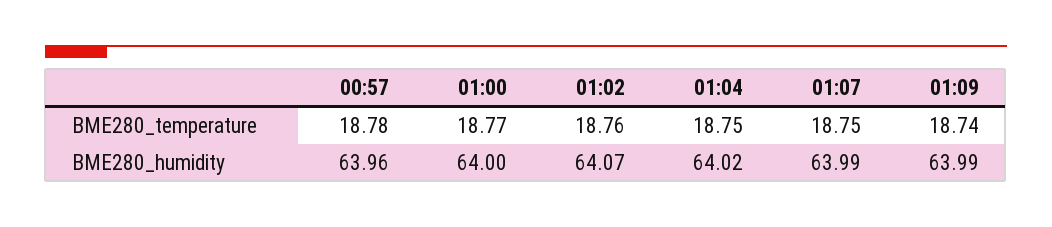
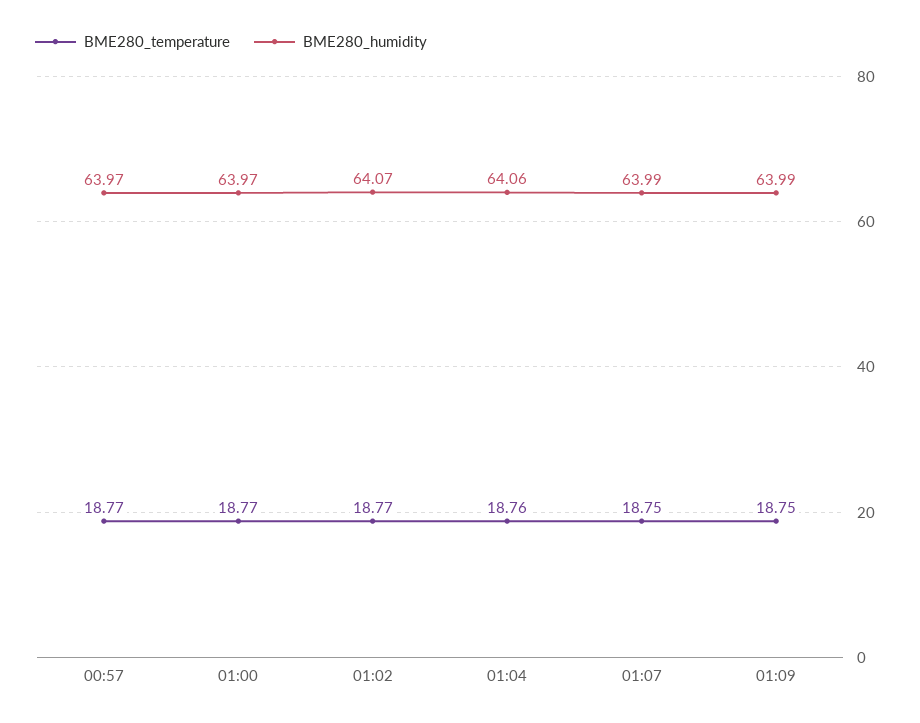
  {
    "BME280_temperature": {
-     "00:57": 18.78,
+     "00:57": 18.77,
      "01:00": 18.77,
-     "01:02": 18.76,
+     "01:02": 18.77,
-     "01:04": 18.75,
+     "01:04": 18.76,
      "01:07": 18.75,
-     "01:09": 18.74
+     "01:09": 18.75
    },
    "BME280_humidity": {
-     "00:57": 63.96,
+     "00:57": 63.97,
-     "01:00": 64,
+     "01:00": 63.97,
      "01:02": 64.07,
-     "01:04": 64.02,
+     "01:04": 64.06,
      "01:07": 63.99,
      "01:09": 63.99
    }
  }

